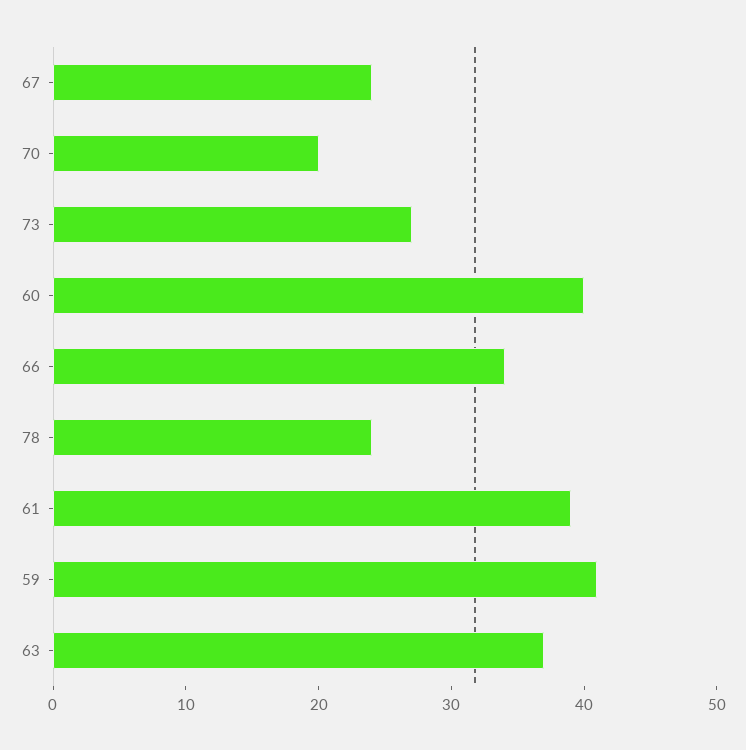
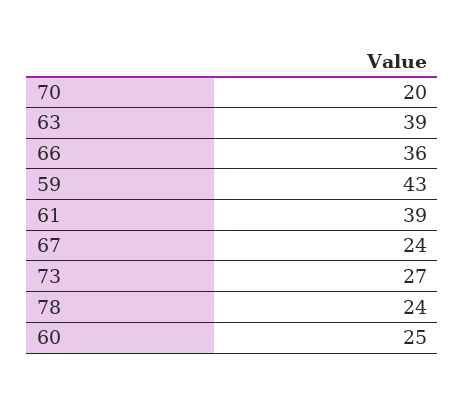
  {
    "67": 24,
    "70": 20,
    "73": 27,
-   "60": 40,
+   "60": 25,
-   "66": 34,
+   "66": 36,
    "78": 24,
    "61": 39,
-   "59": 41,
+   "59": 43,
-   "63": 37
+   "63": 39
  }

